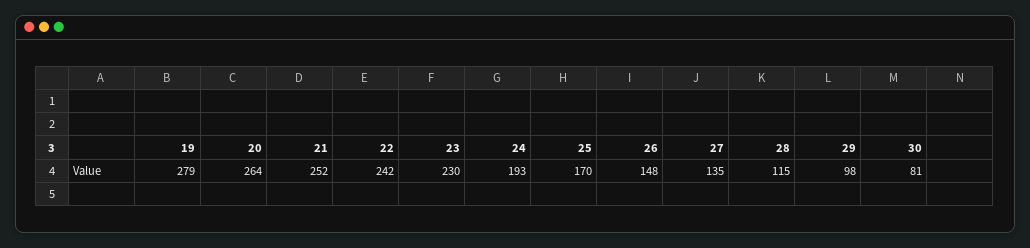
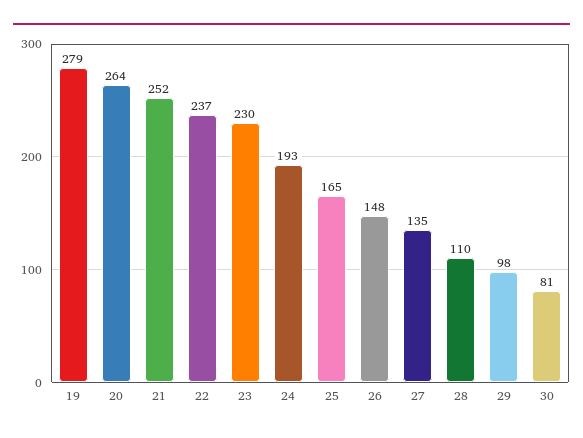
  {
    "19": 279,
    "20": 264,
    "21": 252,
-   "22": 242,
+   "22": 237,
    "23": 230,
    "24": 193,
-   "25": 170,
+   "25": 165,
    "26": 148,
    "27": 135,
-   "28": 115,
+   "28": 110,
    "29": 98,
    "30": 81
  }

